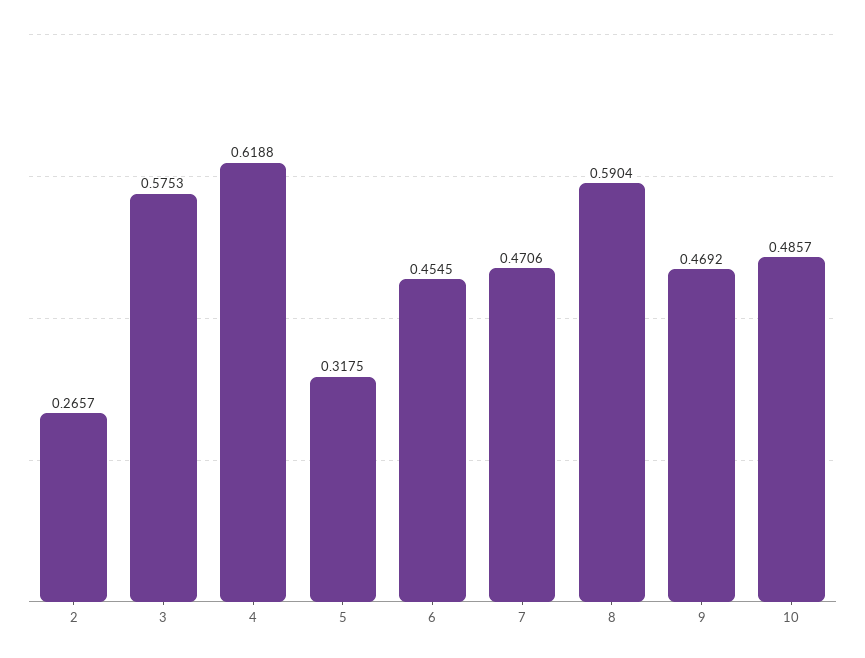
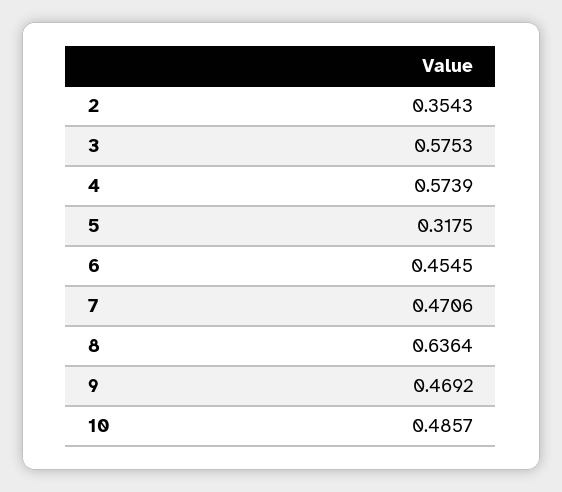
  {
-   "2": 0.2657,
+   "2": 0.3543,
    "3": 0.5753,
-   "4": 0.6188,
+   "4": 0.5739,
    "5": 0.3175,
    "6": 0.4545,
    "7": 0.4706,
-   "8": 0.5904,
+   "8": 0.6364,
    "9": 0.4692,
    "10": 0.4857
  }

